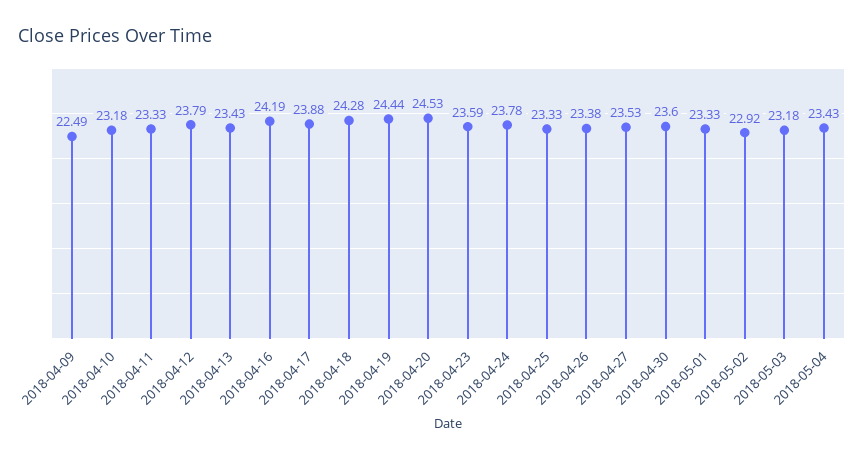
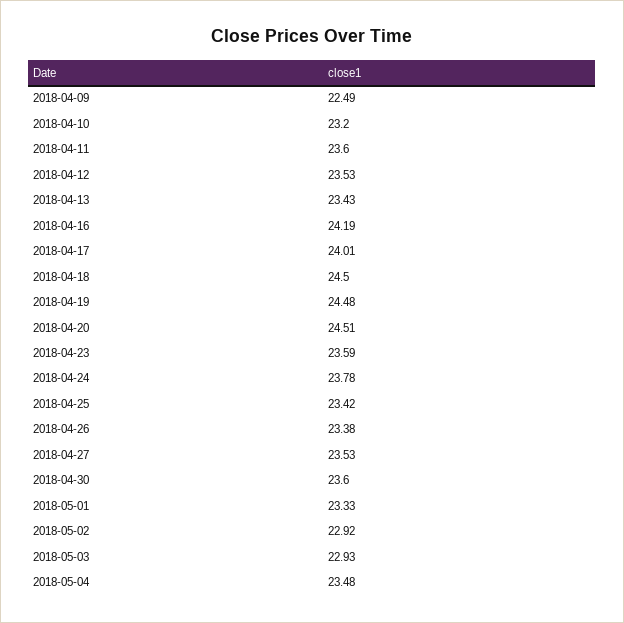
  {
    "2018-04-09": 22.49,
-   "2018-04-10": 23.18,
+   "2018-04-10": 23.2,
-   "2018-04-11": 23.33,
+   "2018-04-11": 23.6,
-   "2018-04-12": 23.79,
+   "2018-04-12": 23.53,
    "2018-04-13": 23.43,
    "2018-04-16": 24.19,
-   "2018-04-17": 23.88,
+   "2018-04-17": 24.01,
-   "2018-04-18": 24.28,
+   "2018-04-18": 24.5,
-   "2018-04-19": 24.44,
+   "2018-04-19": 24.48,
-   "2018-04-20": 24.53,
+   "2018-04-20": 24.51,
    "2018-04-23": 23.59,
    "2018-04-24": 23.78,
-   "2018-04-25": 23.33,
+   "2018-04-25": 23.42,
    "2018-04-26": 23.38,
    "2018-04-27": 23.53,
    "2018-04-30": 23.6,
    "2018-05-01": 23.33,
    "2018-05-02": 22.92,
-   "2018-05-03": 23.18,
+   "2018-05-03": 22.93,
-   "2018-05-04": 23.43
+   "2018-05-04": 23.48
  }

